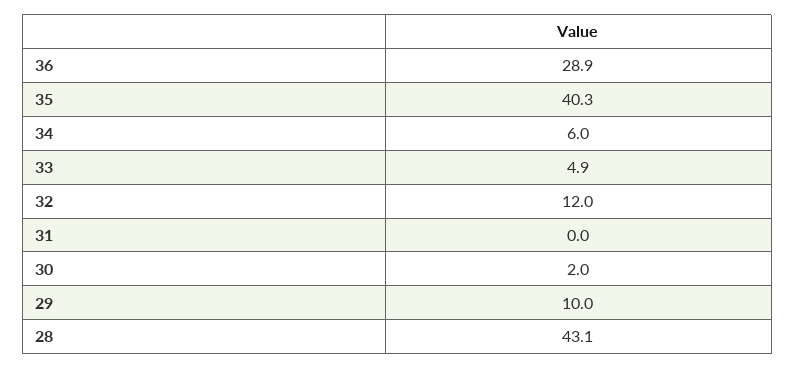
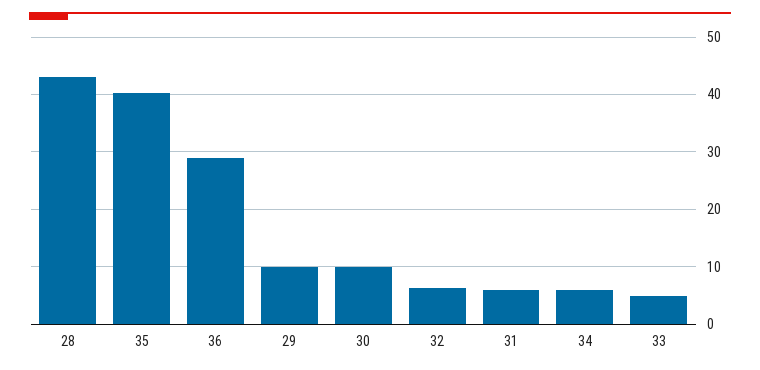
  {
    "36": 28.9,
    "35": 40.3,
    "34": 6,
    "33": 4.9,
-   "32": 12,
+   "32": 6,
-   "31": 0,
+   "31": 6,
-   "30": 2,
+   "30": 10,
    "29": 10,
    "28": 43.1
  }

